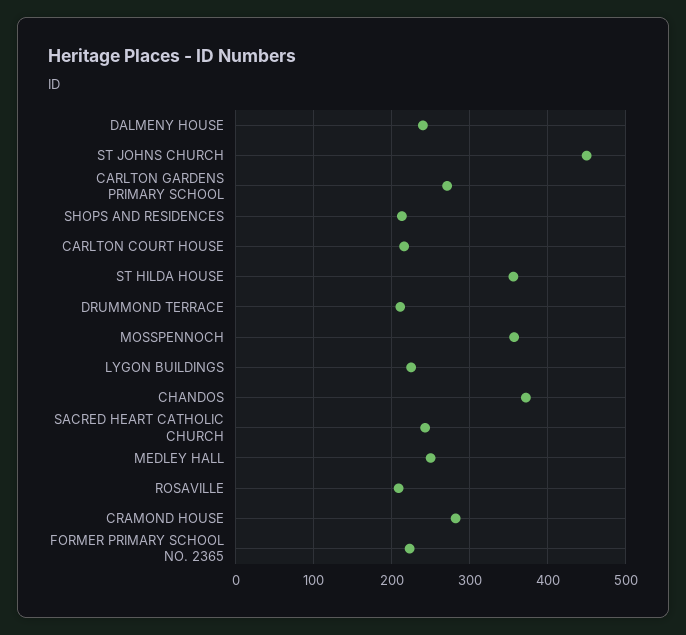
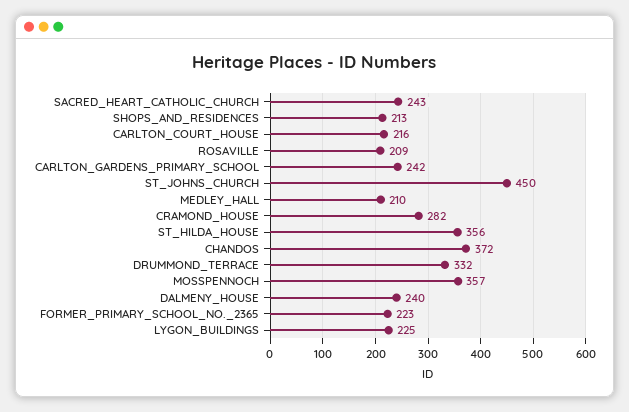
  {
    "DALMENY HOUSE": 240,
    "ST JOHNS CHURCH": 450,
-   "CARLTON GARDENS PRIMARY SCHOOL": 270,
+   "CARLTON GARDENS PRIMARY SCHOOL": 242,
    "SHOPS AND RESIDENCES": 213,
    "CARLTON COURT HOUSE": 216,
    "ST HILDA HOUSE": 356,
-   "DRUMMOND TERRACE": 210,
+   "DRUMMOND TERRACE": 332,
    "MOSSPENNOCH": 357,
    "LYGON BUILDINGS": 225,
    "CHANDOS": 372,
    "SACRED HEART CATHOLIC CHURCH": 243,
-   "MEDLEY HALL": 250,
+   "MEDLEY HALL": 210,
    "ROSAVILLE": 209,
    "CRAMOND HOUSE": 282,
    "FORMER PRIMARY SCHOOL NO. 2365": 223
  }

